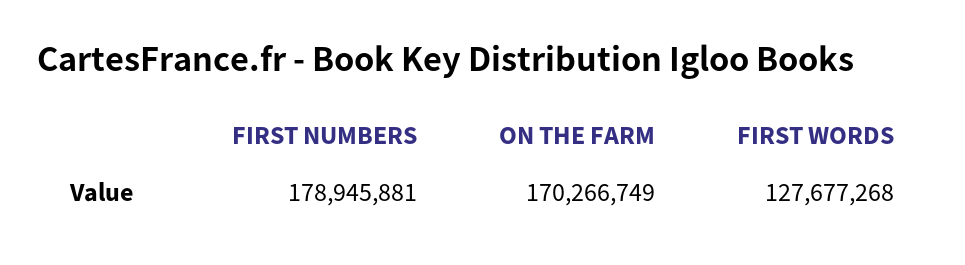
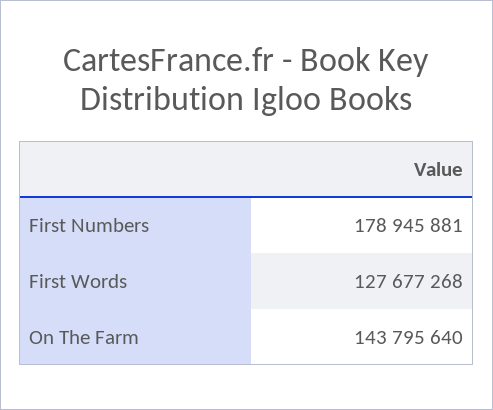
  {
    "FIRST NUMBERS": 178945881,
-   "ON THE FARM": 170266749,
+   "ON THE FARM": 143795640,
    "FIRST WORDS": 127677268
  }

